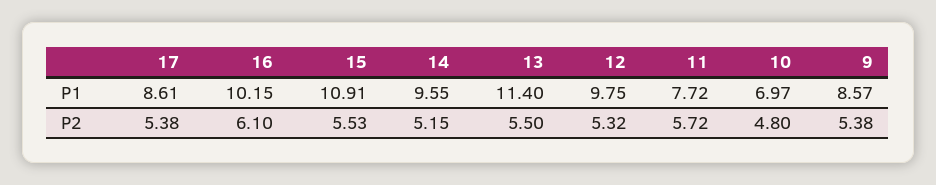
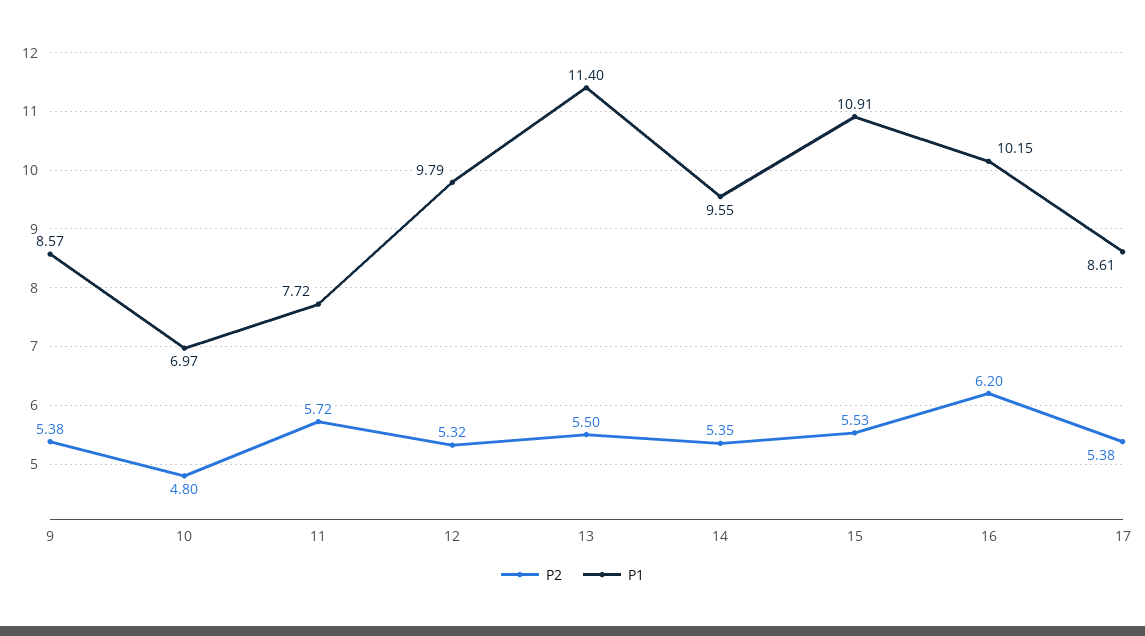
  {
    "P1": {
      "17": 8.61,
      "16": 10.15,
      "15": 10.91,
      "14": 9.55,
      "13": 11.4,
-     "12": 9.75,
+     "12": 9.79,
      "11": 7.72,
      "10": 6.97,
      "9": 8.57
    },
    "P2": {
      "17": 5.38,
-     "16": 6.1,
+     "16": 6.2,
      "15": 5.53,
-     "14": 5.15,
+     "14": 5.35,
      "13": 5.5,
      "12": 5.32,
      "11": 5.72,
      "10": 4.8,
      "9": 5.38
    }
  }

